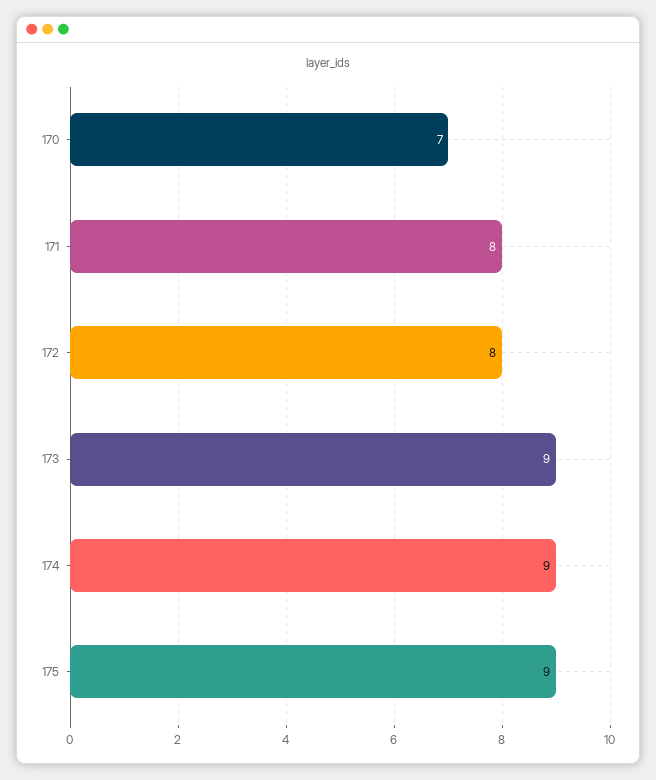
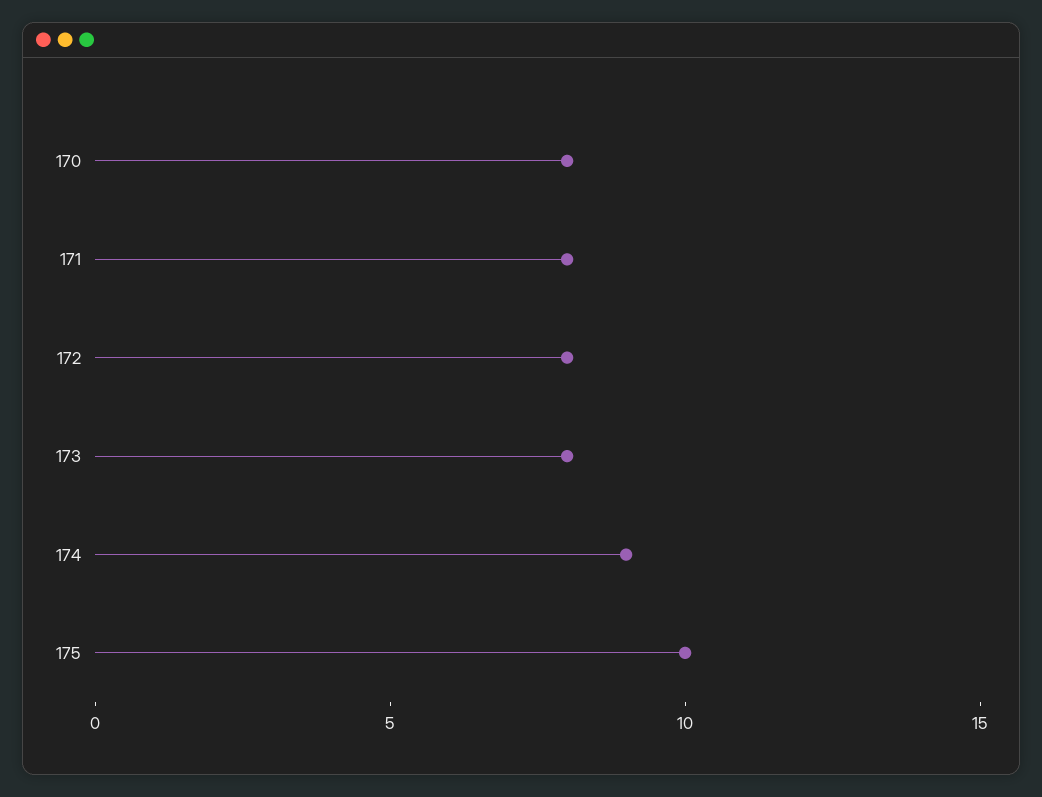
  {
-   "170": 7,
+   "170": 8,
    "171": 8,
    "172": 8,
-   "173": 9,
+   "173": 8,
    "174": 9,
-   "175": 9
+   "175": 10
  }

